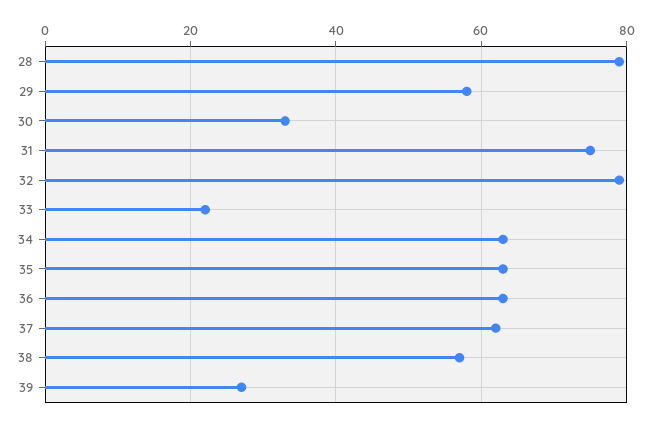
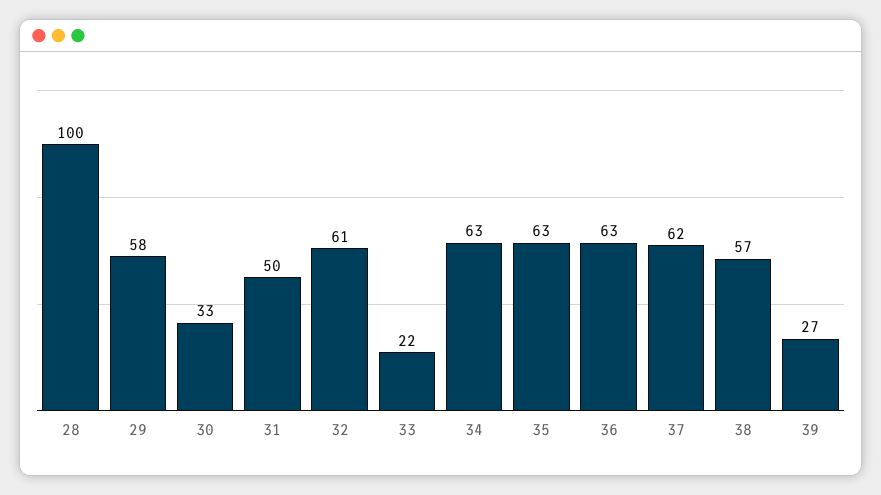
  {
-   "28": 80,
+   "28": 100,
    "29": 58,
    "30": 33,
-   "31": 75,
+   "31": 50,
-   "32": 80,
+   "32": 61,
    "33": 22,
    "34": 63,
    "35": 63,
    "36": 63,
    "37": 62,
    "38": 57,
    "39": 27
  }

